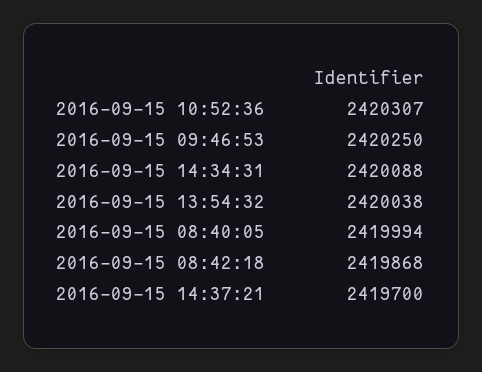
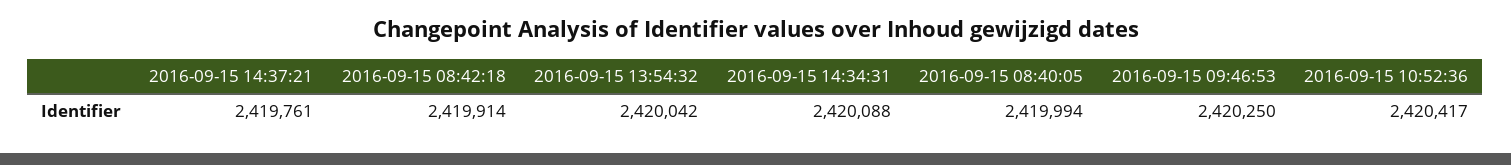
  {
-   "2016-09-15 10:52:36": 2420307,
+   "2016-09-15 10:52:36": 2420417,
    "2016-09-15 09:46:53": 2420250,
    "2016-09-15 14:34:31": 2420088,
-   "2016-09-15 13:54:32": 2420038,
+   "2016-09-15 13:54:32": 2420042,
    "2016-09-15 08:40:05": 2419994,
-   "2016-09-15 08:42:18": 2419868,
+   "2016-09-15 08:42:18": 2419914,
-   "2016-09-15 14:37:21": 2419700
+   "2016-09-15 14:37:21": 2419761
  }

